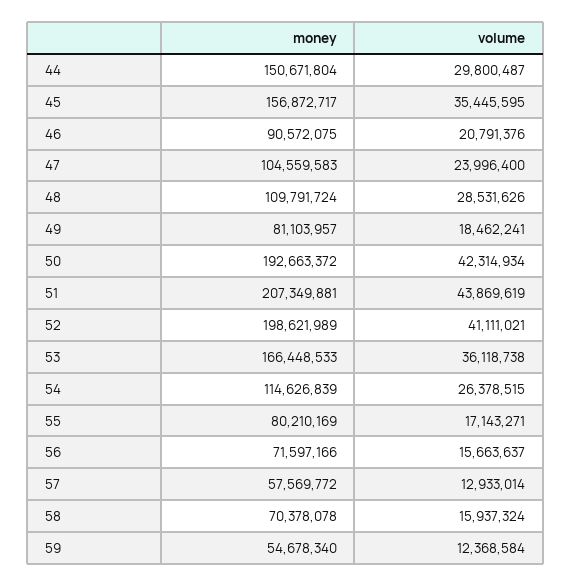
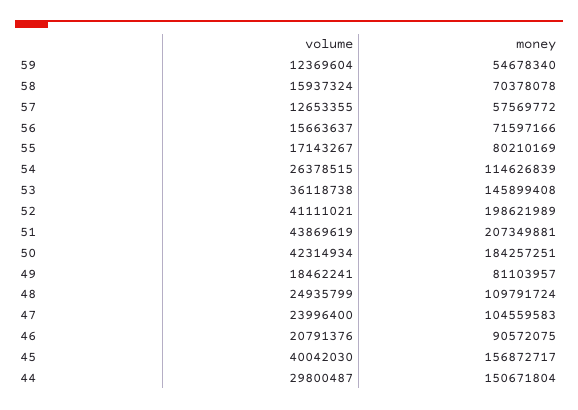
  {
    "money": {
      "44": 150671804,
      "45": 156872717,
      "46": 90572075,
      "47": 104559583,
      "48": 109791724,
      "49": 81103957,
-     "50": 192663372,
+     "50": 184257251,
      "51": 207349881,
      "52": 198621989,
-     "53": 166448533,
+     "53": 145899408,
      "54": 114626839,
      "55": 80210169,
      "56": 71597166,
      "57": 57569772,
      "58": 70378078,
      "59": 54678340
    },
    "volume": {
      "44": 29800487,
-     "45": 35445595,
+     "45": 40042030,
      "46": 20791376,
      "47": 23996400,
-     "48": 28531626,
+     "48": 24935799,
      "49": 18462241,
      "50": 42314934,
      "51": 43869619,
      "52": 41111021,
      "53": 36118738,
      "54": 26378515,
-     "55": 17143271,
+     "55": 17143267,
      "56": 15663637,
-     "57": 12933014,
+     "57": 12653355,
      "58": 15937324,
-     "59": 12368584
+     "59": 12369604
    }
  }

